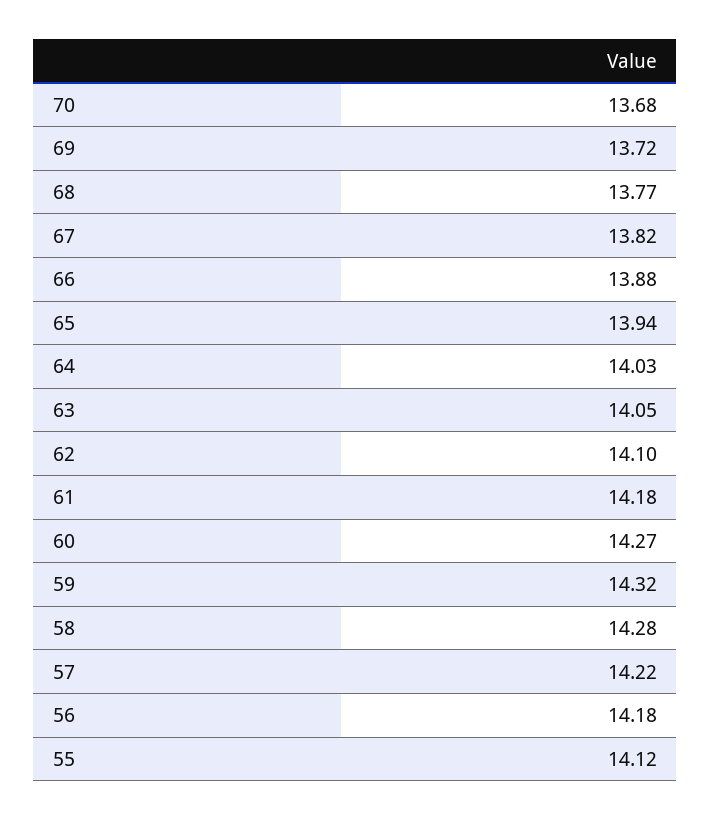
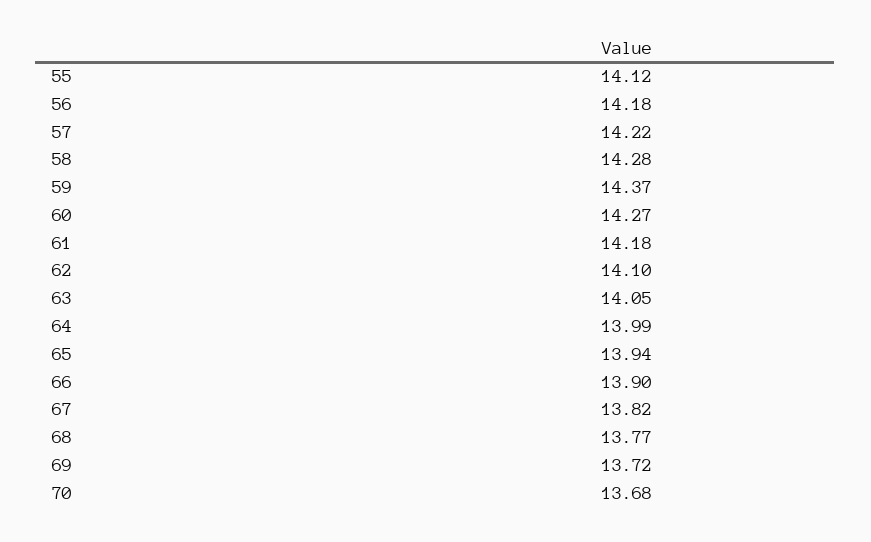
  {
    "70": 13.68,
    "69": 13.72,
    "68": 13.77,
    "67": 13.82,
-   "66": 13.88,
+   "66": 13.9,
    "65": 13.94,
-   "64": 14.03,
+   "64": 13.99,
    "63": 14.05,
    "62": 14.1,
    "61": 14.18,
    "60": 14.27,
-   "59": 14.32,
+   "59": 14.37,
    "58": 14.28,
    "57": 14.22,
    "56": 14.18,
    "55": 14.12
  }

